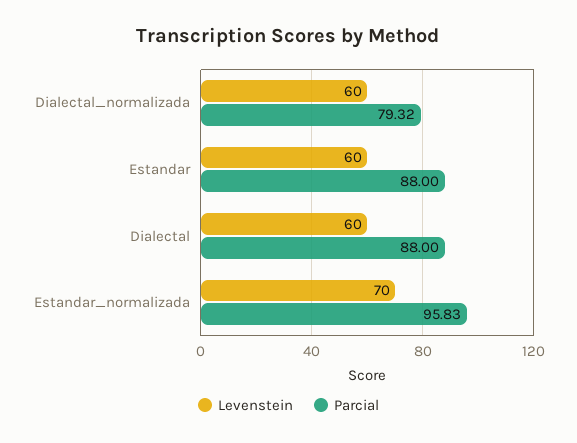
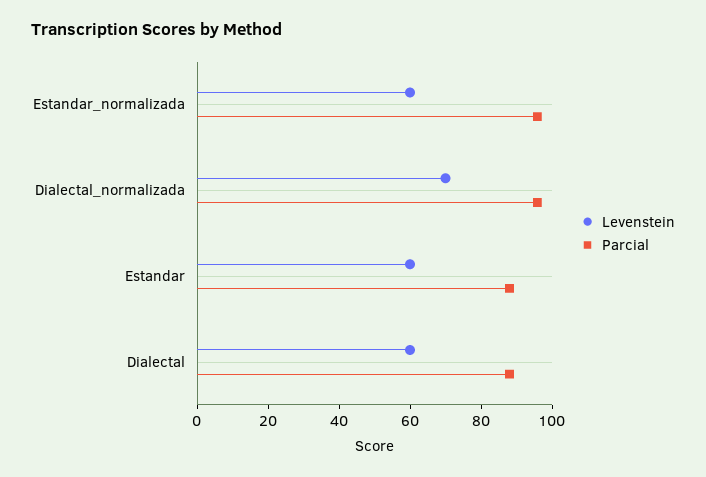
  {
    "Levenstein": {
-     "Dialectal_normalizada": 60,
+     "Dialectal_normalizada": 70,
      "Estandar": 60,
      "Dialectal": 60,
-     "Estandar_normalizada": 70
+     "Estandar_normalizada": 60
    },
    "Parcial": {
-     "Dialectal_normalizada": 79.32,
+     "Dialectal_normalizada": 95,
      "Estandar": 88,
      "Dialectal": 88,
      "Estandar_normalizada": 95.83
    }
  }

